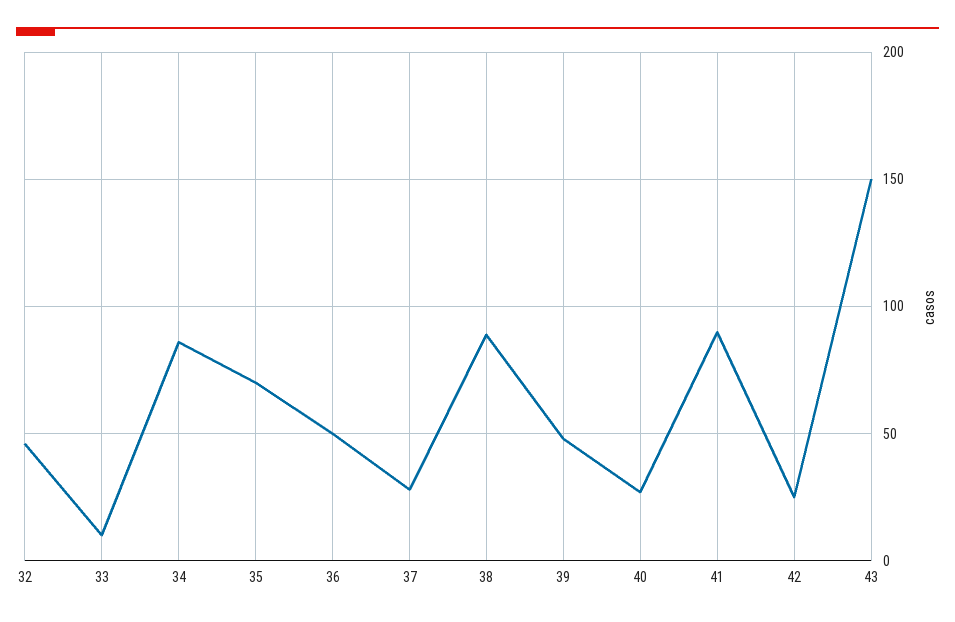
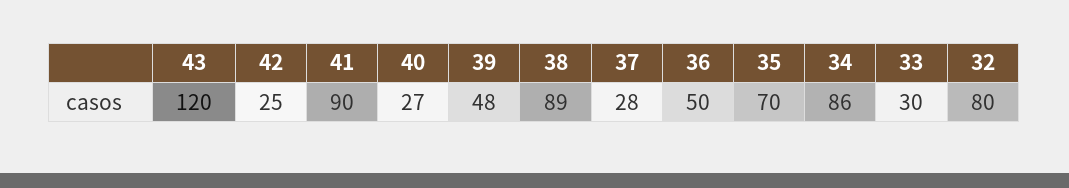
  {
-   "32": 45,
+   "32": 80,
-   "33": 10,
+   "33": 30,
    "34": 86,
    "35": 70,
    "36": 50,
    "37": 28,
    "38": 89,
    "39": 48,
    "40": 27,
    "41": 90,
    "42": 25,
-   "43": 150
+   "43": 120
  }

